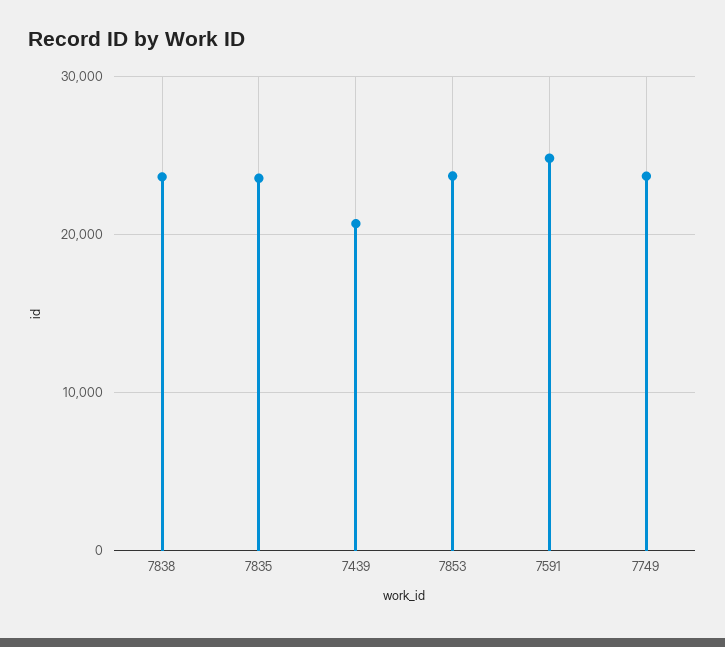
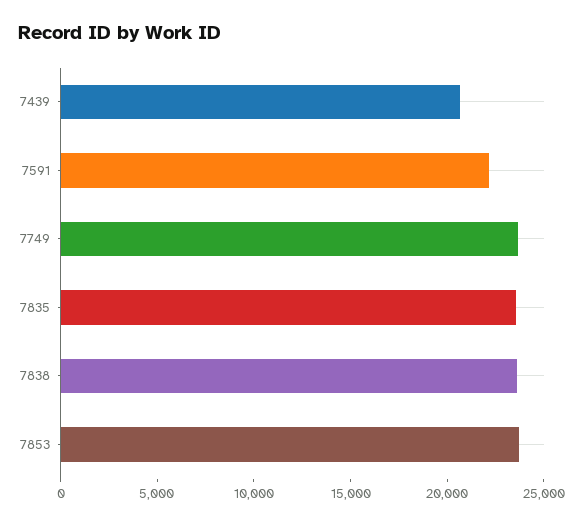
  {
    "7838": 24000,
    "7835": 24000,
    "7439": 21000,
    "7853": 24000,
-   "7591": 25000,
+   "7591": 22000,
    "7749": 24000
  }

